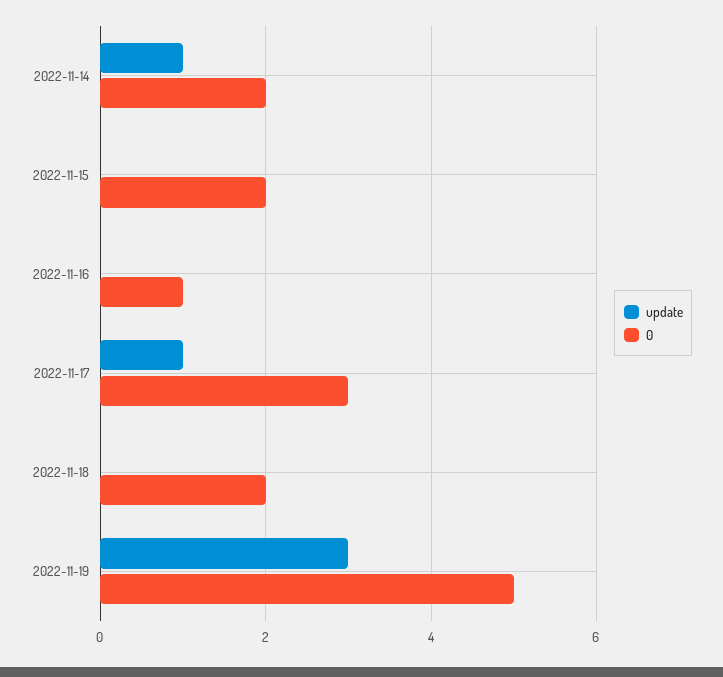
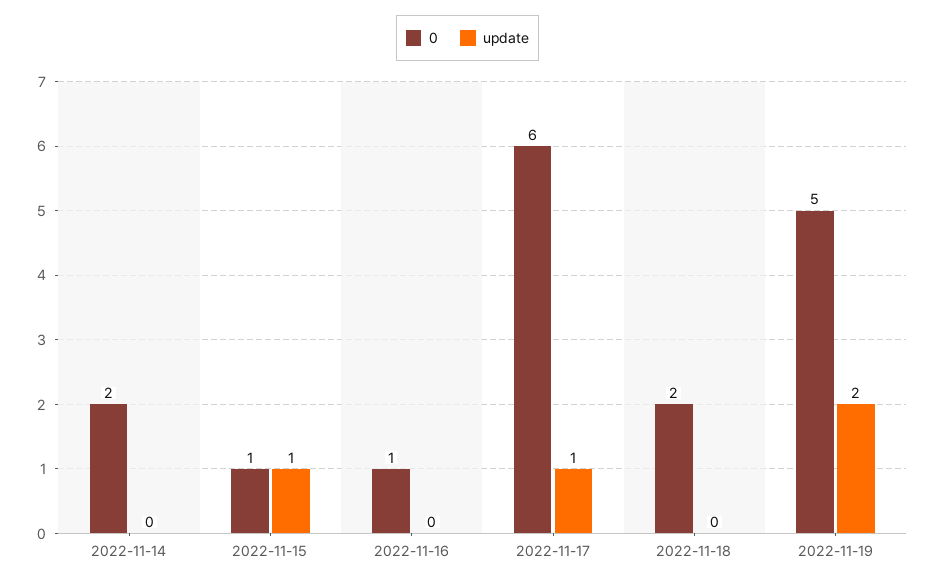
  {
    "update": {
-     "2022-11-14": 1,
+     "2022-11-14": 0,
-     "2022-11-15": 0,
+     "2022-11-15": 1,
      "2022-11-16": 0,
      "2022-11-17": 1,
      "2022-11-18": 0,
-     "2022-11-19": 3
+     "2022-11-19": 2
    },
    "0": {
      "2022-11-14": 2,
-     "2022-11-15": 2,
+     "2022-11-15": 1,
      "2022-11-16": 1,
-     "2022-11-17": 3,
+     "2022-11-17": 6,
      "2022-11-18": 2,
      "2022-11-19": 5
    }
  }

